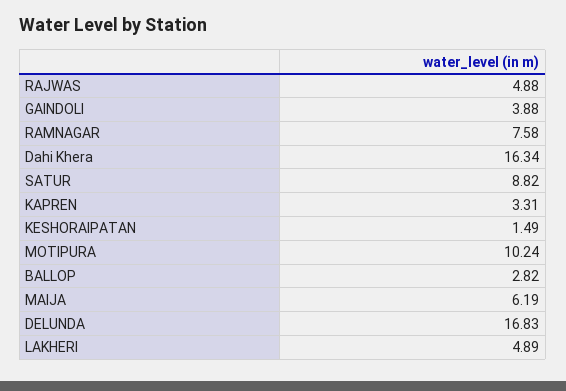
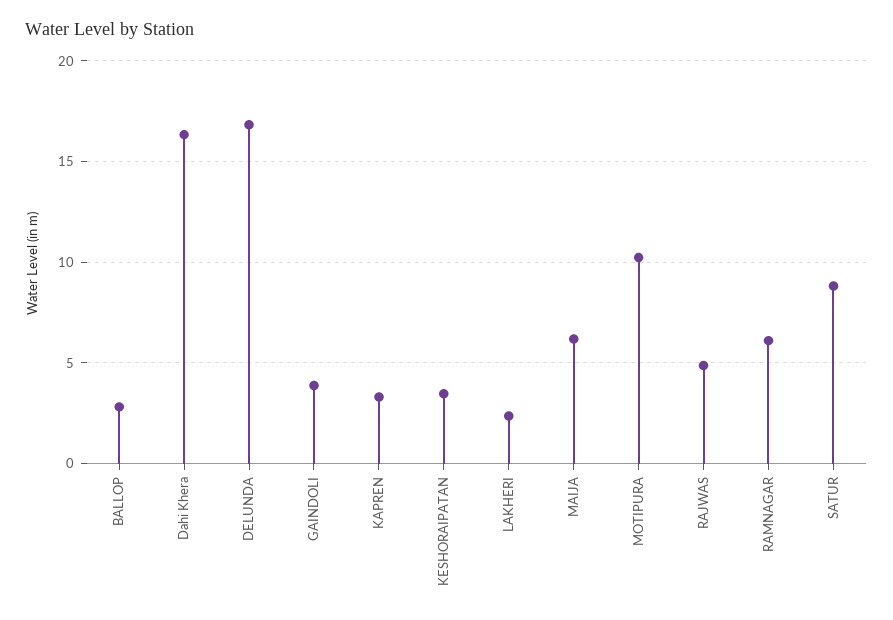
  {
    "RAJWAS": 4.88,
    "GAINDOLI": 3.88,
-   "RAMNAGAR": 7.58,
+   "RAMNAGAR": 6,
    "Dahi Khera": 16.34,
    "SATUR": 8.82,
    "KAPREN": 3.31,
-   "KESHORAIPATAN": 1.49,
+   "KESHORAIPATAN": 3.5,
    "MOTIPURA": 10.24,
    "BALLOP": 2.82,
    "MAIJA": 6.19,
    "DELUNDA": 16.83,
-   "LAKHERI": 4.89
+   "LAKHERI": 2.5
  }

